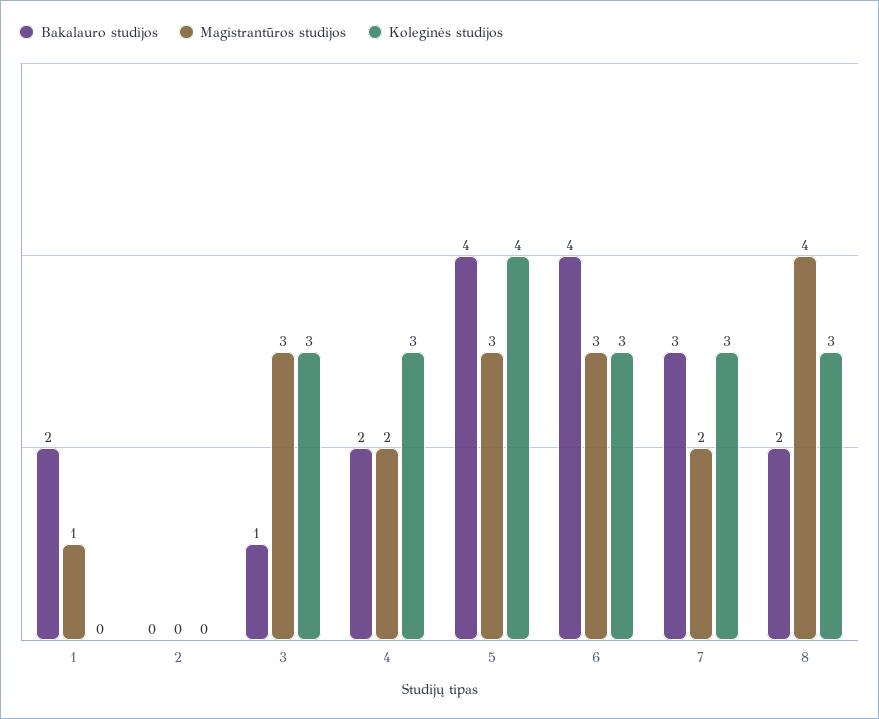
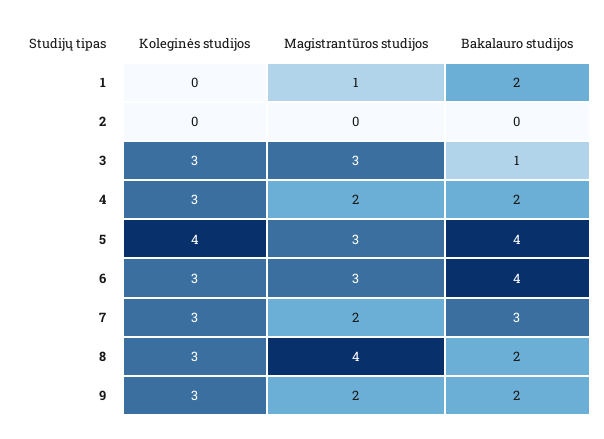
  {
    "Bakalauro studijos": {
      "1": 2,
      "2": 0,
      "3": 1,
      "4": 2,
      "5": 4,
      "6": 4,
      "7": 3,
-     "8": 2
+     "8": 2,
+     "9": 2
    },
    "Magistrantūros studijos": {
      "1": 1,
      "2": 0,
      "3": 3,
      "4": 2,
      "5": 3,
      "6": 3,
      "7": 2,
-     "8": 4
+     "8": 4,
+     "9": 2
    },
    "Koleginės studijos": {
      "1": 0,
      "2": 0,
      "3": 3,
      "4": 3,
      "5": 4,
      "6": 3,
      "7": 3,
-     "8": 3
+     "8": 3,
+     "9": 3
    }
  }

